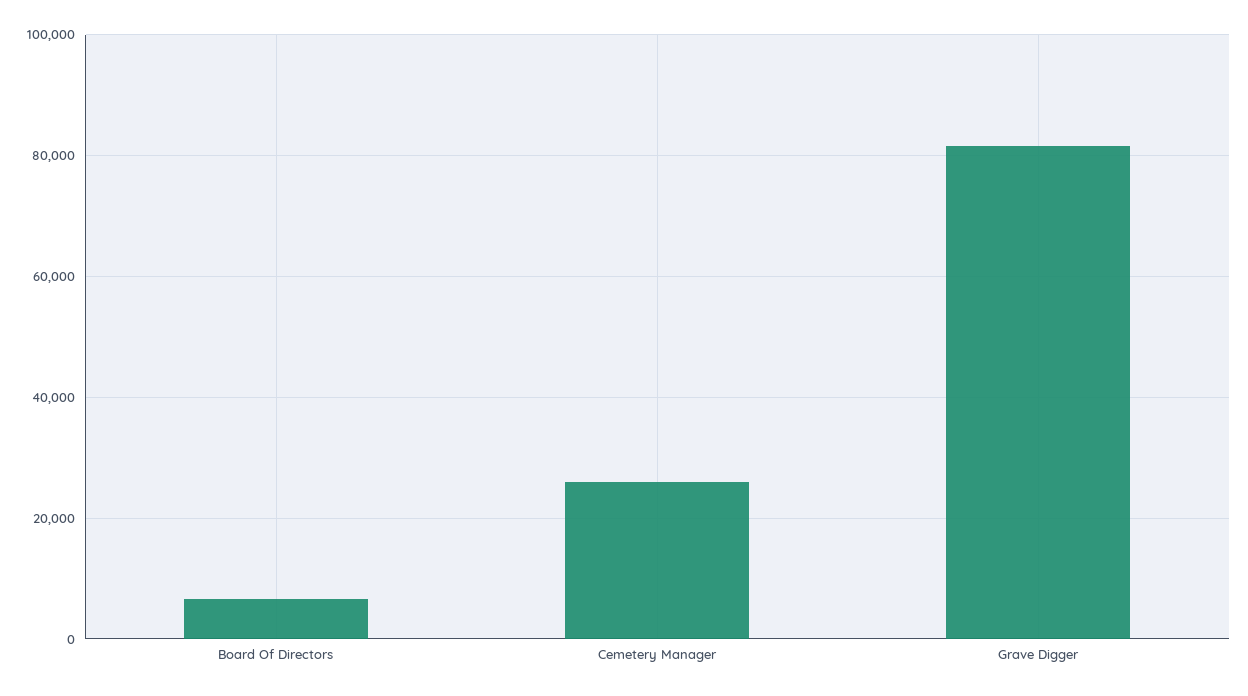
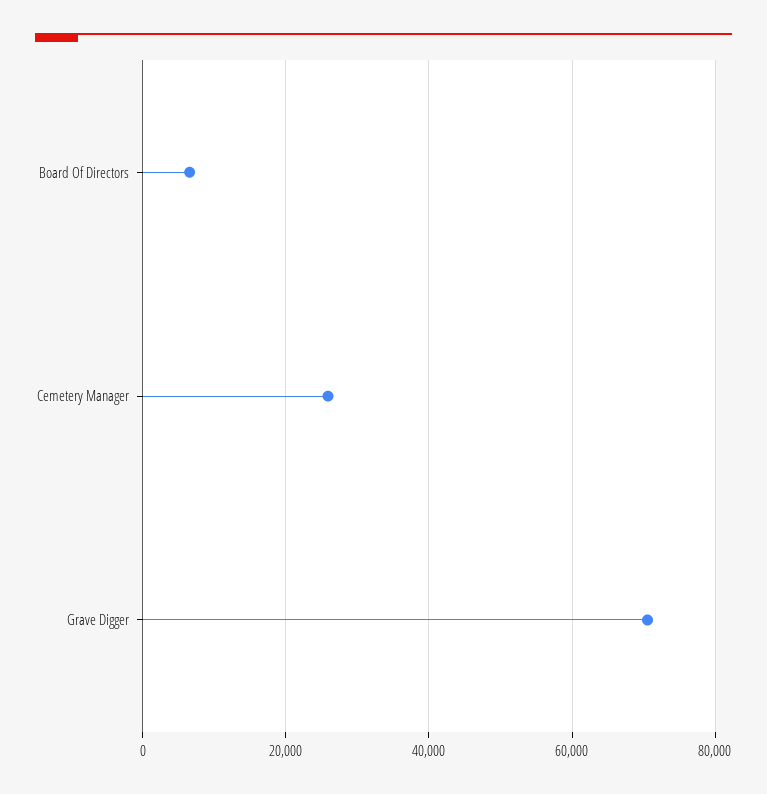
  {
    "Board Of Directors": 6000,
    "Cemetery Manager": 26000,
-   "Grave Digger": 82000
+   "Grave Digger": 70000
  }

